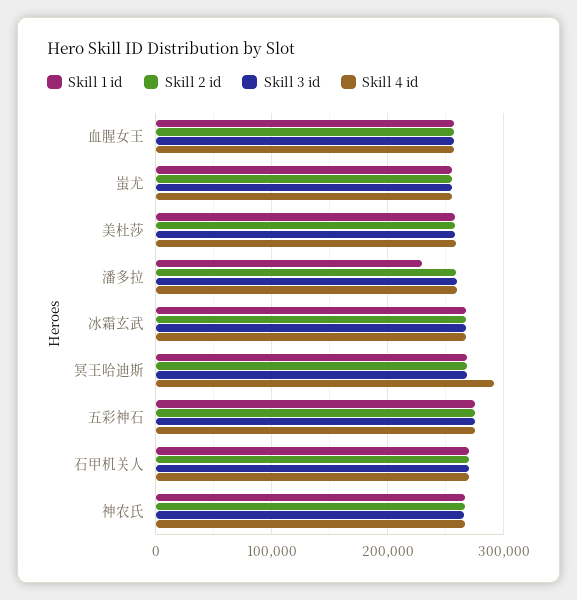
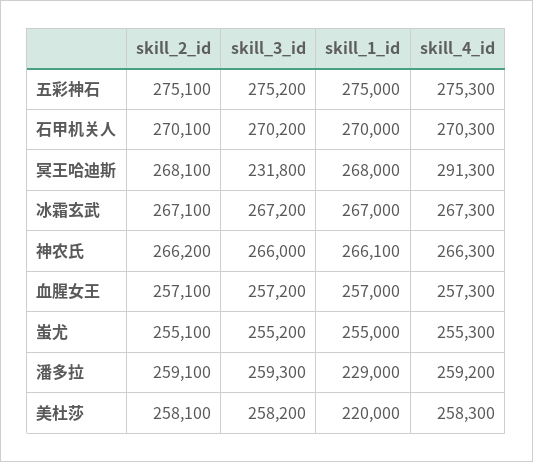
  {
    "Skill 1 id": {
      "血腥女王": 257000,
      "蚩尤": 255000,
-     "美杜莎": 260000,
+     "美杜莎": 220000,
      "潘多拉": 229000,
      "冰霜玄武": 267000,
      "冥王哈迪斯": 268000,
      "五彩神石": 275000,
      "石甲机关人": 270000,
      "神农氏": 266100
    },
    "Skill 2 id": {
      "血腥女王": 257100,
      "蚩尤": 255100,
      "美杜莎": 258100,
      "潘多拉": 259100,
      "冰霜玄武": 267100,
      "冥王哈迪斯": 268100,
      "五彩神石": 275100,
      "石甲机关人": 270100,
      "神农氏": 266200
    },
    "Skill 3 id": {
      "血腥女王": 257200,
      "蚩尤": 255200,
      "美杜莎": 258200,
      "潘多拉": 259300,
      "冰霜玄武": 267200,
-     "冥王哈迪斯": 270000,
+     "冥王哈迪斯": 231800,
      "五彩神石": 275200,
      "石甲机关人": 270200,
      "神农氏": 266000
    },
    "Skill 4 id": {
      "血腥女王": 257300,
      "蚩尤": 255300,
      "美杜莎": 258300,
      "潘多拉": 259200,
      "冰霜玄武": 267300,
      "冥王哈迪斯": 291300,
      "五彩神石": 275300,
      "石甲机关人": 270300,
      "神农氏": 266300
    }
  }

